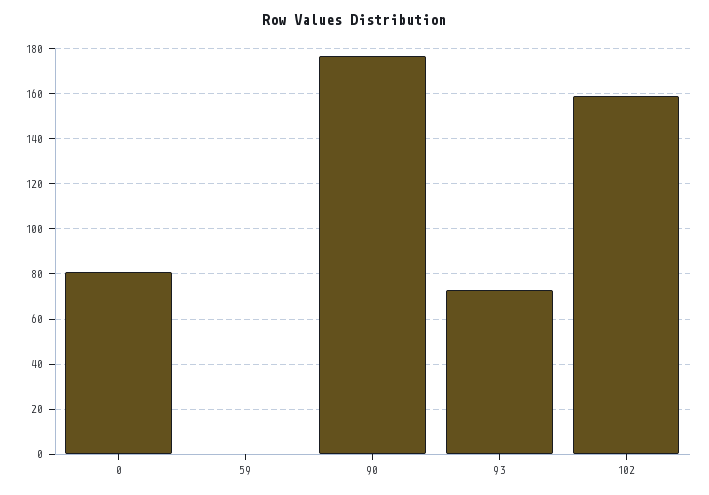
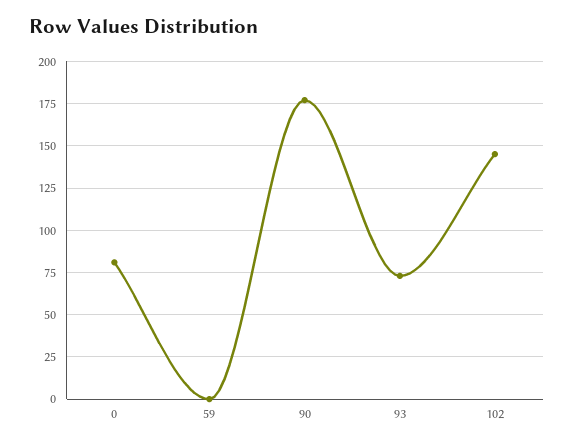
  {
    "0": 80,
    "59": 0,
    "90": 175,
    "93": 75,
-   "102": 160
+   "102": 145
  }

